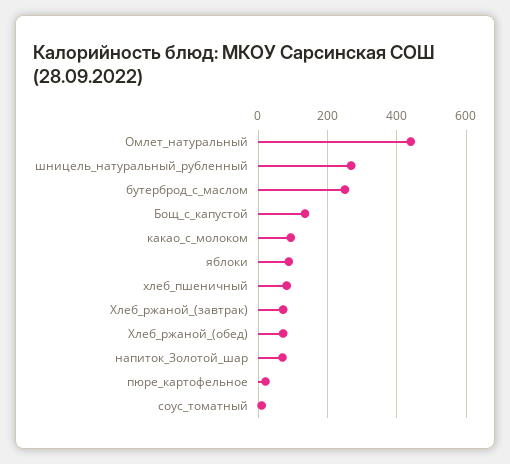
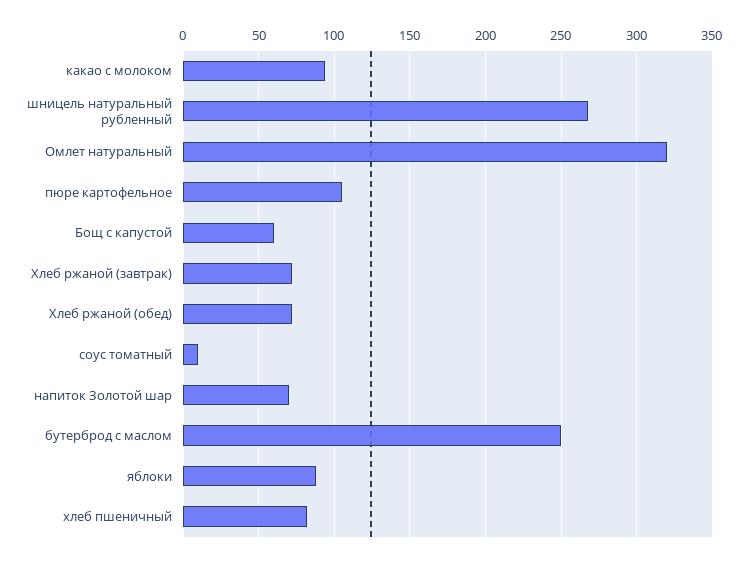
  {
-   "Омлет_натуральный": 440,
+   "Омлет_натуральный": 320,
    "шницель_натуральный_рубленный": 270,
    "бутерброд_с_маслом": 250,
-   "Бощ_с_капустой": 140,
+   "Бощ_с_капустой": 60,
    "какао_с_молоком": 95,
    "яблоки": 90,
    "хлеб_пшеничный": 80,
    "Хлеб_ржаной_(завтрак)": 70,
    "Хлеб_ржаной_(обед)": 70,
    "напиток_Золотой_шар": 70,
-   "пюре_картофельное": 20,
+   "пюре_картофельное": 105,
    "соус_томатный": 10
  }

